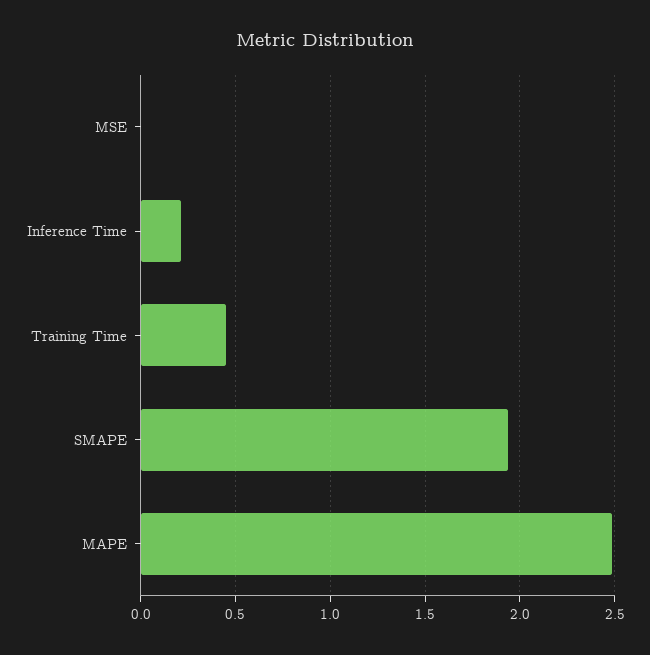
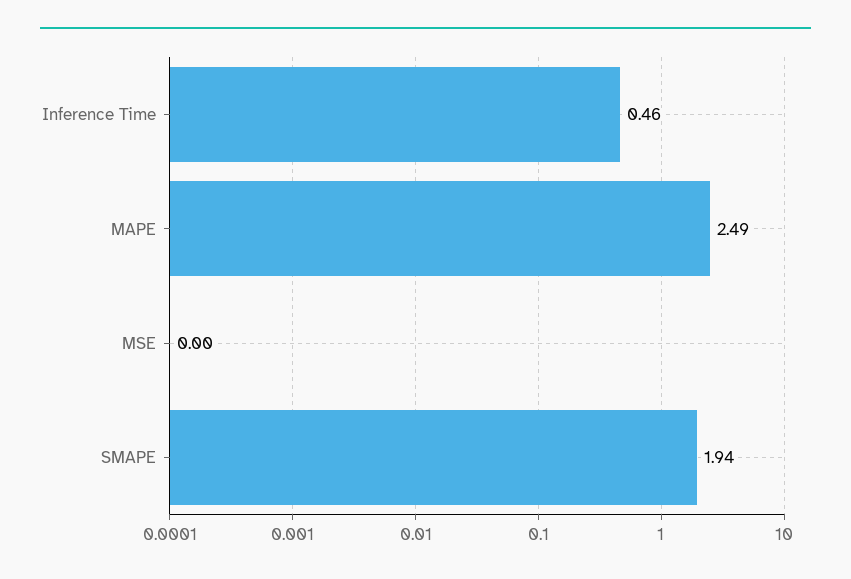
  {
    "MSE": 0,
-   "Inference Time": 0.2,
+   "Inference Time": 0.46,
-   "Training Time": 0.45,
    "SMAPE": 1.94,
    "MAPE": 2.49
  }

